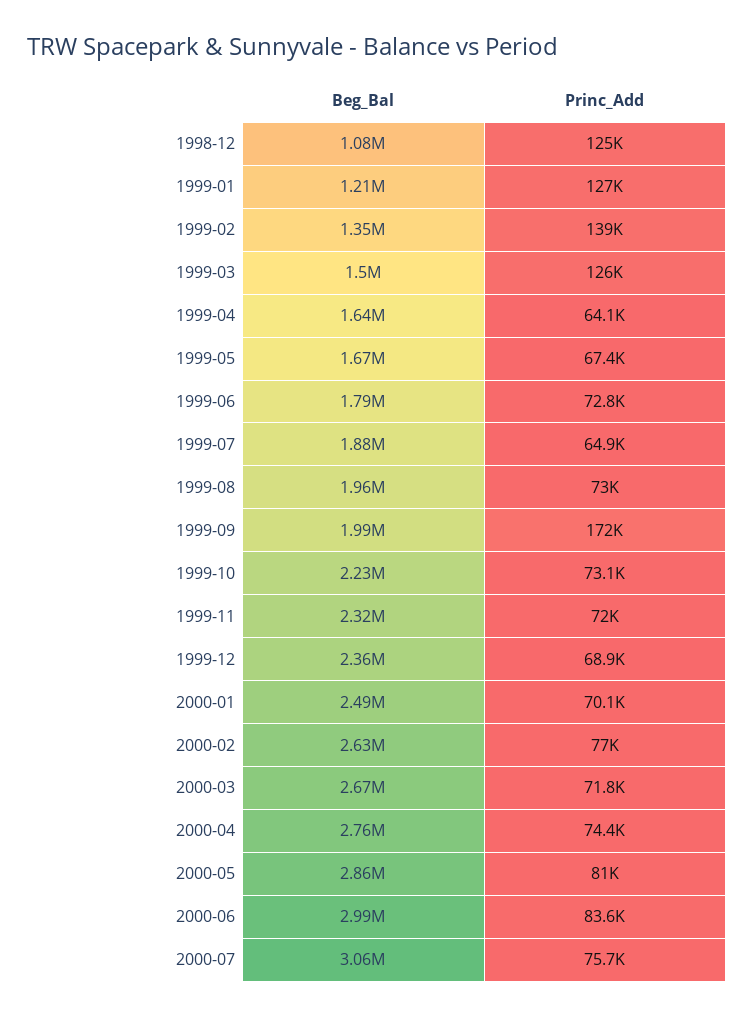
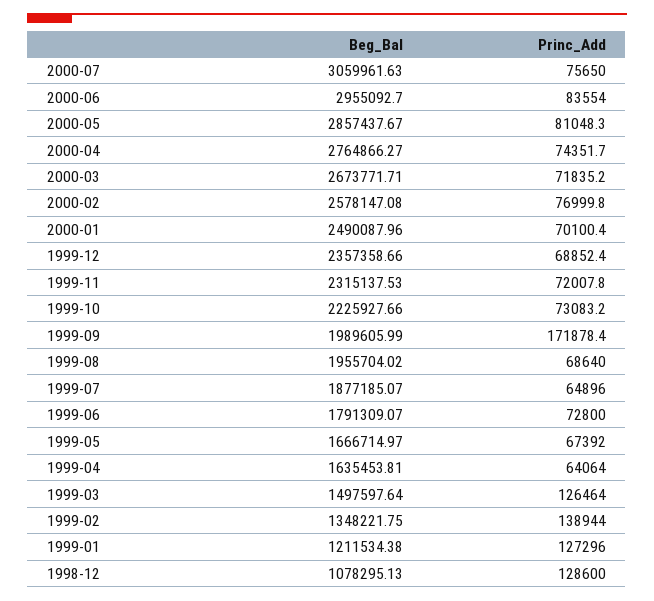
  {
    "Beg_Bal": {
      "1998-12": 1078295.13,
      "1999-01": 1211534.38,
      "1999-02": 1348221.75,
      "1999-03": 1497597.64,
      "1999-04": 1635453.81,
      "1999-05": 1666714.97,
      "1999-06": 1791309.07,
      "1999-07": 1877185.07,
      "1999-08": 1955704.02,
      "1999-09": 1989605.99,
      "1999-10": 2225927.66,
      "1999-11": 2315137.53,
      "1999-12": 2357358.66,
      "2000-01": 2490087.96,
-     "2000-02": 2630000,
+     "2000-02": 2578147.08,
      "2000-03": 2673771.71,
      "2000-04": 2764866.27,
      "2000-05": 2857437.67,
-     "2000-06": 2990000,
+     "2000-06": 2955092.7,
      "2000-07": 3059961.63
    },
    "Princ_Add": {
-     "1998-12": 125000,
+     "1998-12": 128600,
      "1999-01": 127296,
      "1999-02": 138944,
      "1999-03": 126464,
      "1999-04": 64064,
      "1999-05": 67392,
      "1999-06": 72800,
      "1999-07": 64896,
-     "1999-08": 73000,
+     "1999-08": 68640,
      "1999-09": 171878.4,
      "1999-10": 73083.2,
      "1999-11": 72007.8,
      "1999-12": 68852.4,
      "2000-01": 70100.4,
      "2000-02": 76999.8,
      "2000-03": 71835.2,
      "2000-04": 74351.7,
      "2000-05": 81048.3,
      "2000-06": 83554,
      "2000-07": 75650
    }
  }

